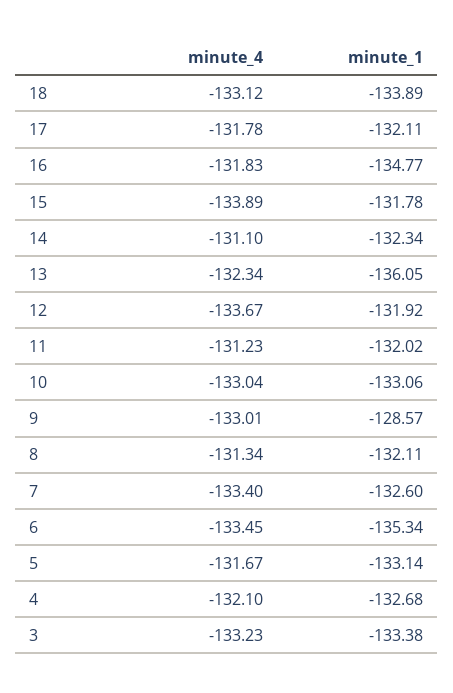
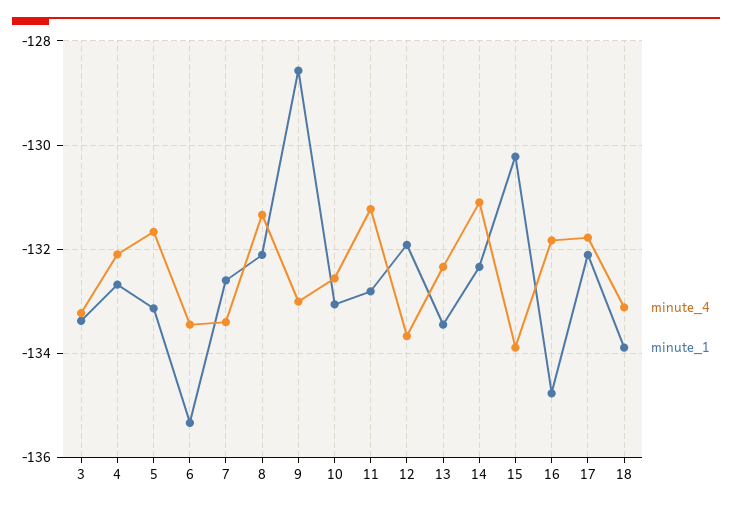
  {
    "minute_4": {
      "18": -133.12,
      "17": -131.78,
      "16": -131.83,
      "15": -133.89,
      "14": -131.1,
      "13": -132.34,
      "12": -133.67,
      "11": -131.23,
-     "10": -133.04,
+     "10": -132.6,
      "9": -133.01,
      "8": -131.34,
      "7": -133.4,
      "6": -133.45,
      "5": -131.67,
      "4": -132.1,
      "3": -133.23
    },
    "minute_1": {
      "18": -133.89,
      "17": -132.11,
      "16": -134.77,
-     "15": -131.78,
+     "15": -130.2,
      "14": -132.34,
-     "13": -136.05,
+     "13": -133.4,
      "12": -131.92,
-     "11": -132.02,
+     "11": -132.8,
      "10": -133.06,
      "9": -128.57,
      "8": -132.11,
      "7": -132.6,
      "6": -135.34,
      "5": -133.14,
      "4": -132.68,
      "3": -133.38
    }
  }

